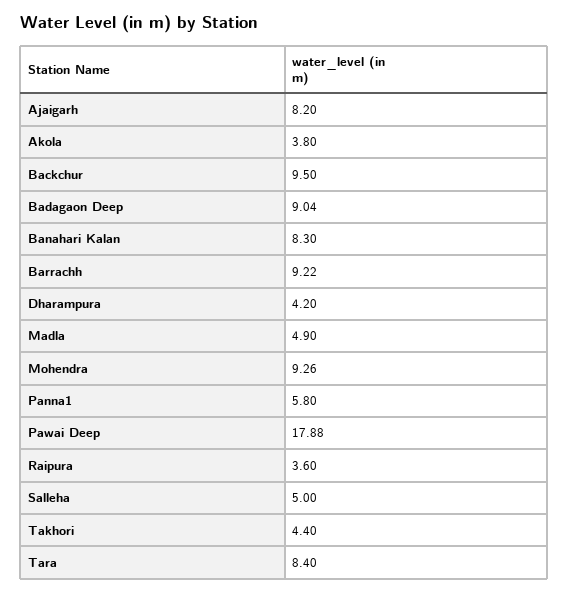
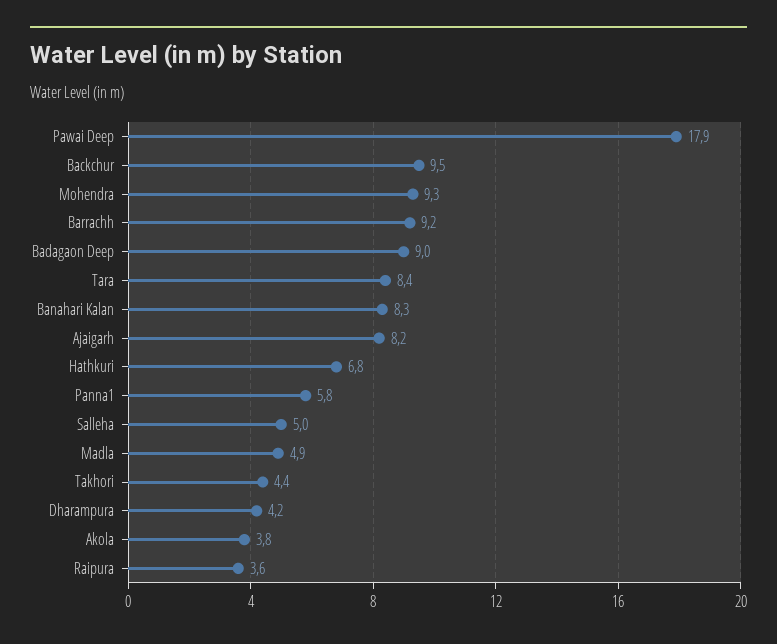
  {
    "Ajaigarh": 8.2,
    "Akola": 3.8,
    "Backchur": 9.5,
    "Badagaon Deep": 9.04,
    "Banahari Kalan": 8.3,
    "Barrachh": 9.22,
    "Dharampura": 4.2,
    "Madla": 4.9,
    "Mohendra": 9.26,
    "Panna1": 5.8,
    "Pawai Deep": 17.88,
    "Raipura": 3.6,
    "Salleha": 5,
    "Takhori": 4.4,
-   "Tara": 8.4
+   "Tara": 8.4,
+   "Hathkuri": 6.8
  }

